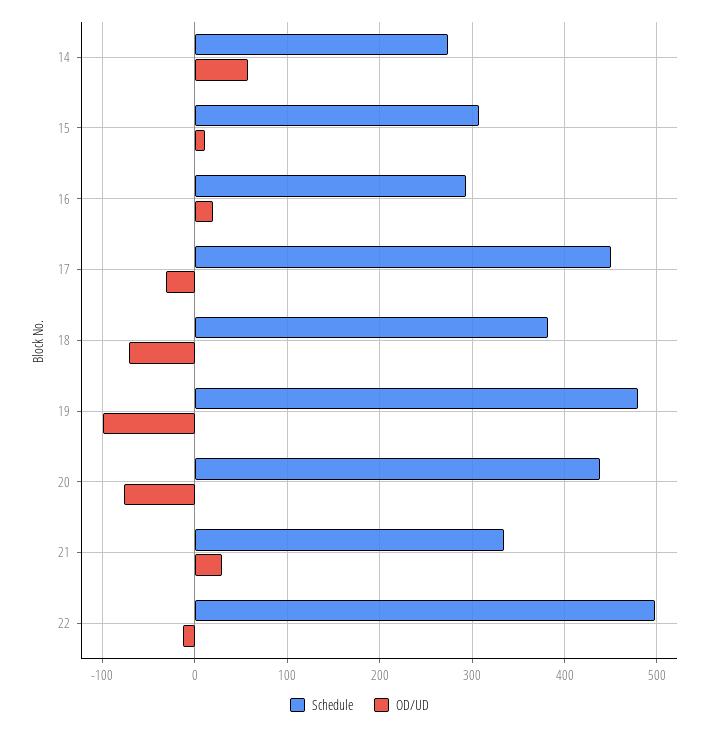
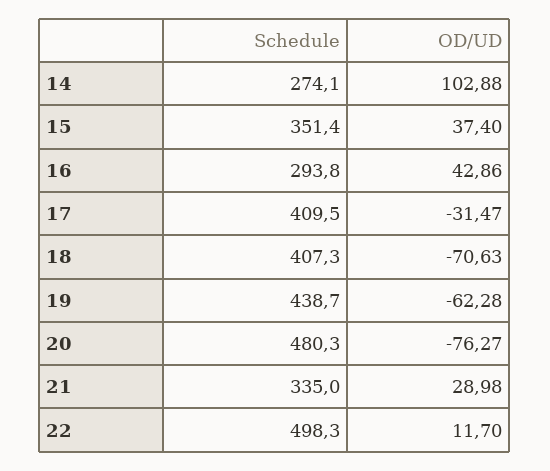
  {
    "Schedule": {
      "14": 274.1,
-     "15": 310,
+     "15": 351.4,
      "16": 293.8,
-     "17": 450,
+     "17": 409.5,
-     "18": 380,
+     "18": 407.3,
-     "19": 480,
+     "19": 438.7,
-     "20": 440,
+     "20": 480.3,
      "21": 335,
      "22": 498.3
    },
    "OD/UD": {
-     "14": 60,
+     "14": 102.88,
-     "15": 10,
+     "15": 37.4,
-     "16": 20,
+     "16": 42.86,
      "17": -31.47,
      "18": -70.63,
-     "19": -100,
+     "19": -62.28,
      "20": -76.27,
      "21": 28.98,
-     "22": -10
+     "22": 11.7
    }
  }

